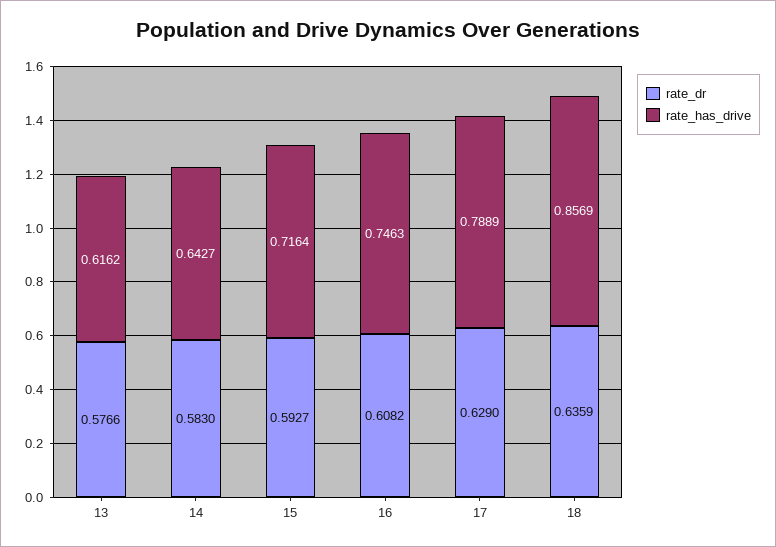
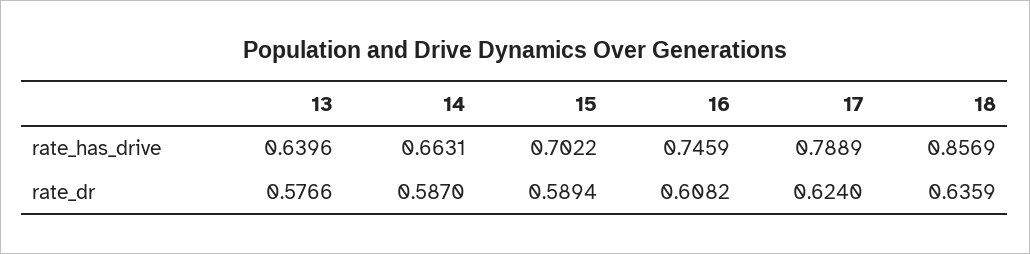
  {
    "rate_dr": {
      "13": 0.5766,
-     "14": 0.583,
+     "14": 0.587,
-     "15": 0.5927,
+     "15": 0.5894,
      "16": 0.6082,
-     "17": 0.629,
+     "17": 0.624,
      "18": 0.6359
    },
    "rate_has_drive": {
-     "13": 0.6162,
+     "13": 0.6396,
-     "14": 0.6427,
+     "14": 0.6631,
-     "15": 0.7164,
+     "15": 0.7022,
-     "16": 0.7463,
+     "16": 0.7459,
      "17": 0.7889,
      "18": 0.8569
    }
  }

